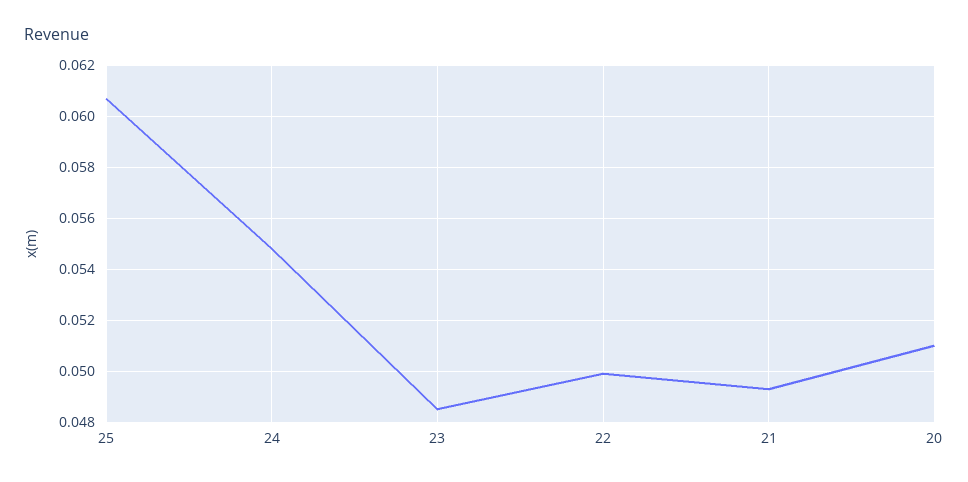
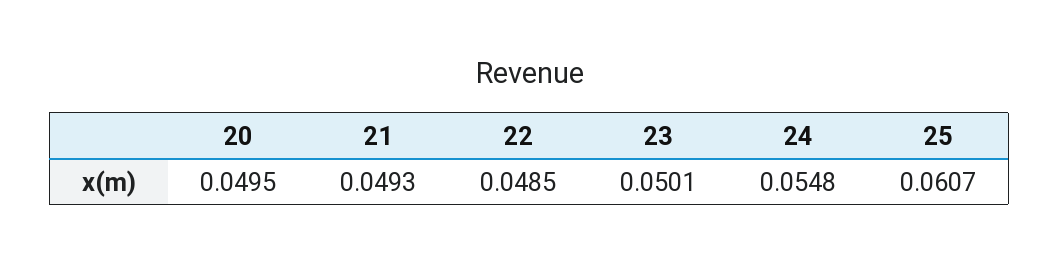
  {
    "25": 0.0607,
    "24": 0.0548,
-   "23": 0.0485,
+   "23": 0.0501,
-   "22": 0.05,
+   "22": 0.0485,
    "21": 0.0493,
-   "20": 0.051
+   "20": 0.0495
  }

